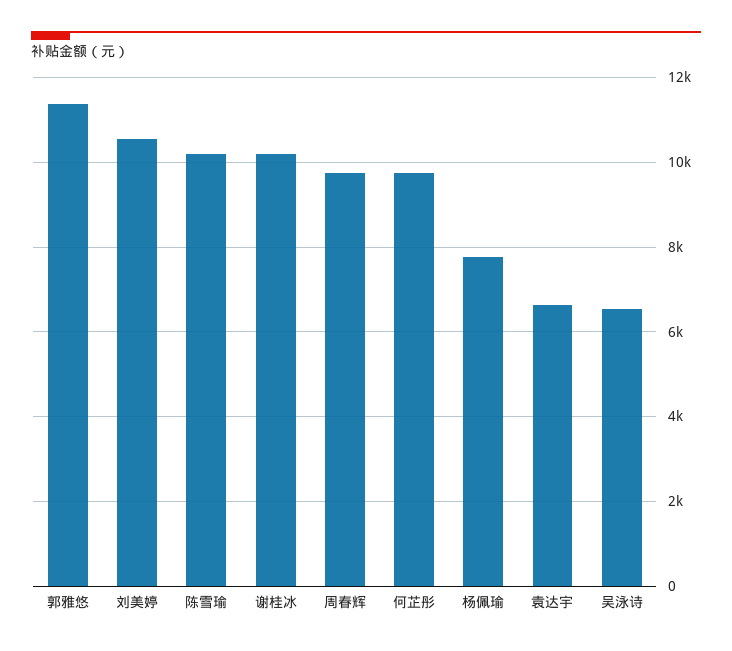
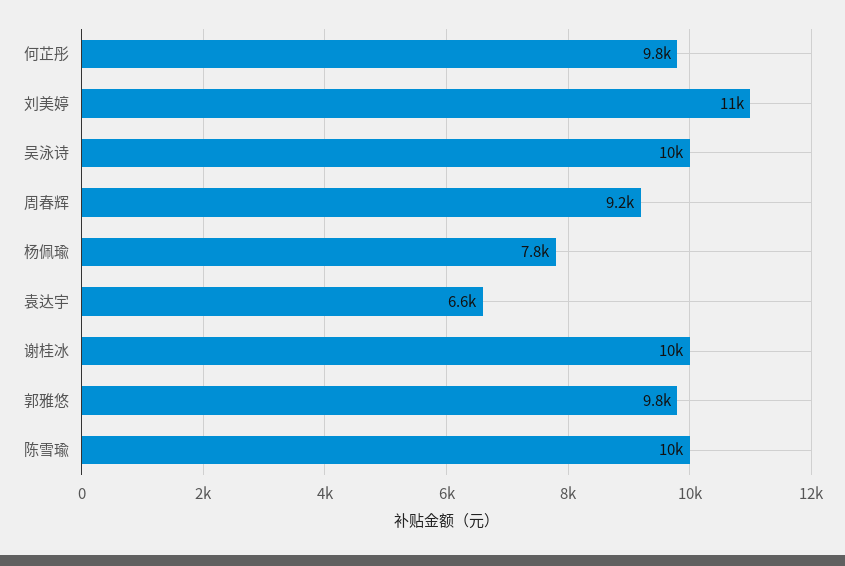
  {
-   "郭雅悠": 11400,
+   "郭雅悠": 9800,
    "刘美婷": 11000,
    "陈雪瑜": 10000,
    "谢桂冰": 10000,
-   "周春辉": 9800,
+   "周春辉": 9200,
    "何芷彤": 9800,
    "杨佩瑜": 7800,
    "袁达宇": 6600,
-   "吴泳诗": 6600
+   "吴泳诗": 10000
  }

